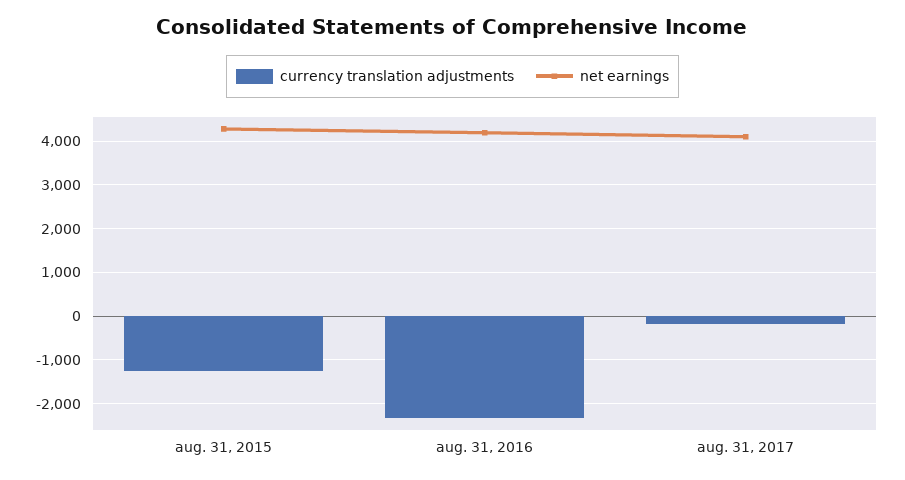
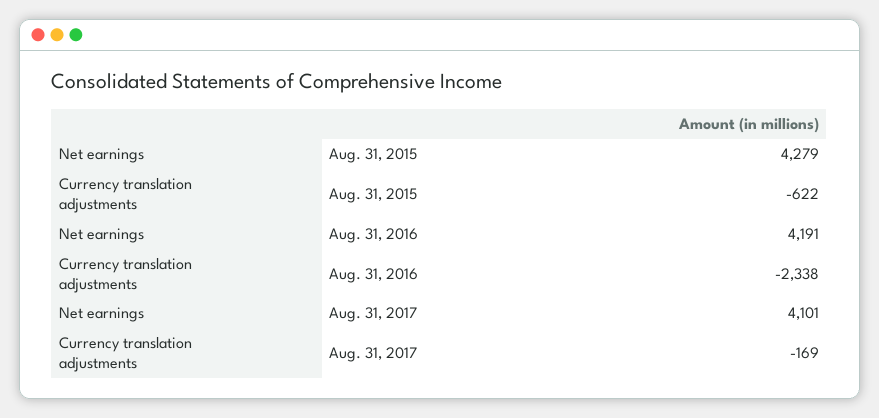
  {
    "currency translation adjustments": {
-     "aug. 31, 2015": -1200,
+     "aug. 31, 2015": -622,
      "aug. 31, 2016": -2338,
      "aug. 31, 2017": -169
    },
    "net earnings": {
      "aug. 31, 2015": 4279,
      "aug. 31, 2016": 4191,
      "aug. 31, 2017": 4101
    }
  }

